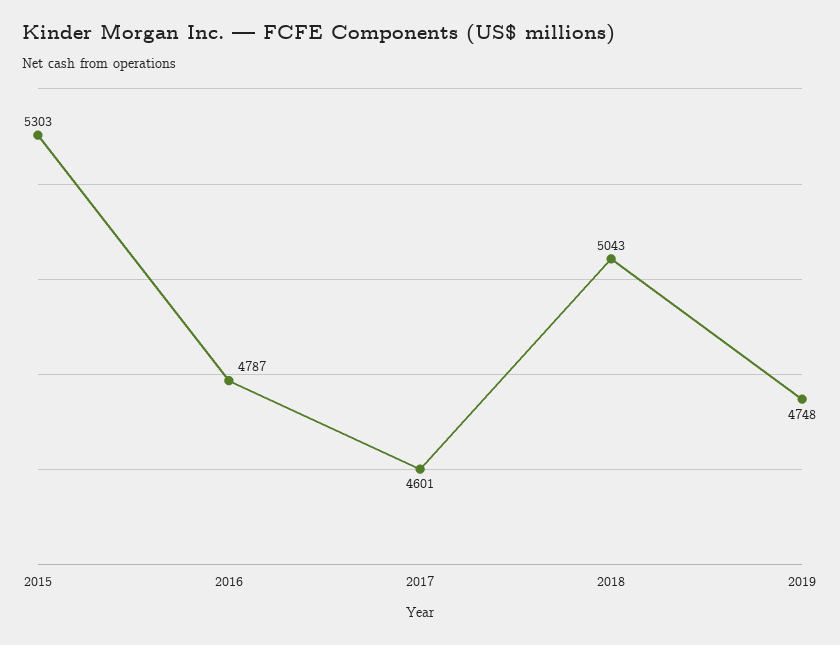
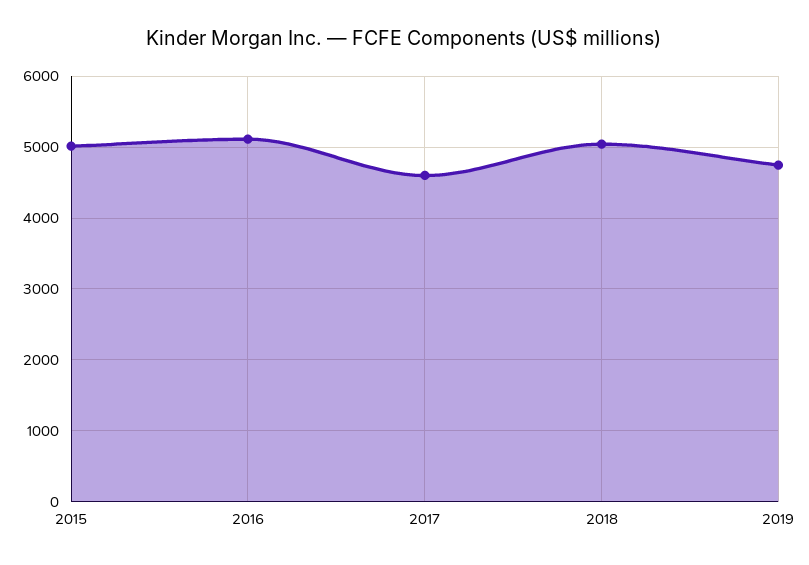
  {
-   "2015": 5303,
+   "2015": 5000,
-   "2016": 4787,
+   "2016": 5100,
    "2017": 4601,
    "2018": 5043,
    "2019": 4748
  }

